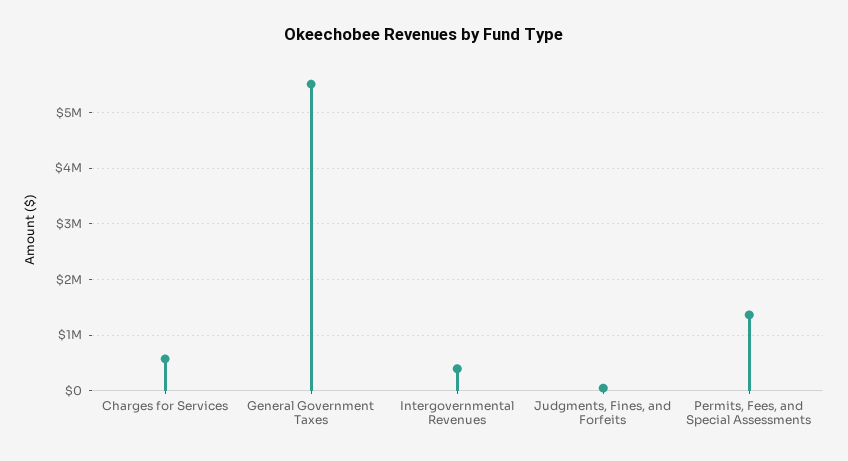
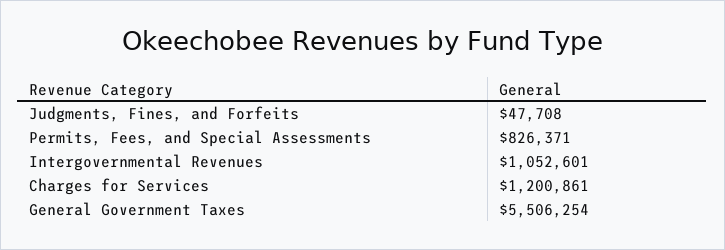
  {
-   "Charges for Services": 600000,
+   "Charges for Services": 1200861,
    "General Government Taxes": 5506254,
-   "Intergovernmental Revenues": 400000,
+   "Intergovernmental Revenues": 1052601,
    "Judgments, Fines, and Forfeits": 47708,
-   "Permits, Fees, and Special Assessments": 1400000
+   "Permits, Fees, and Special Assessments": 826371
  }

